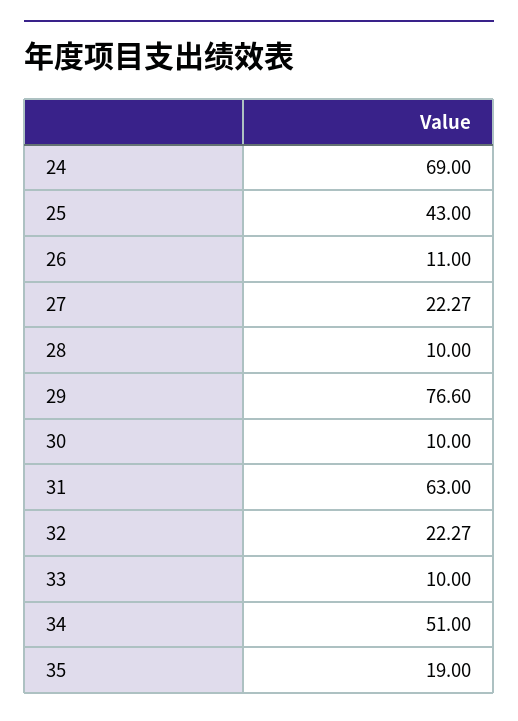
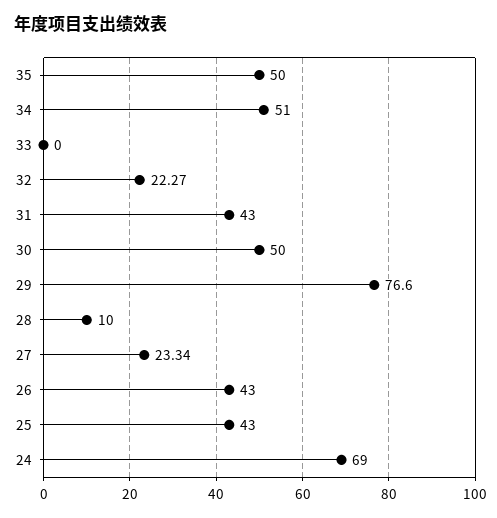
  {
    "24": 69,
    "25": 43,
-   "26": 11,
+   "26": 43,
-   "27": 22.27,
+   "27": 23.34,
    "28": 10,
    "29": 76.6,
-   "30": 10,
+   "30": 50,
-   "31": 63,
+   "31": 43,
    "32": 22.27,
-   "33": 10,
+   "33": 0,
    "34": 51,
-   "35": 19
+   "35": 50
  }

